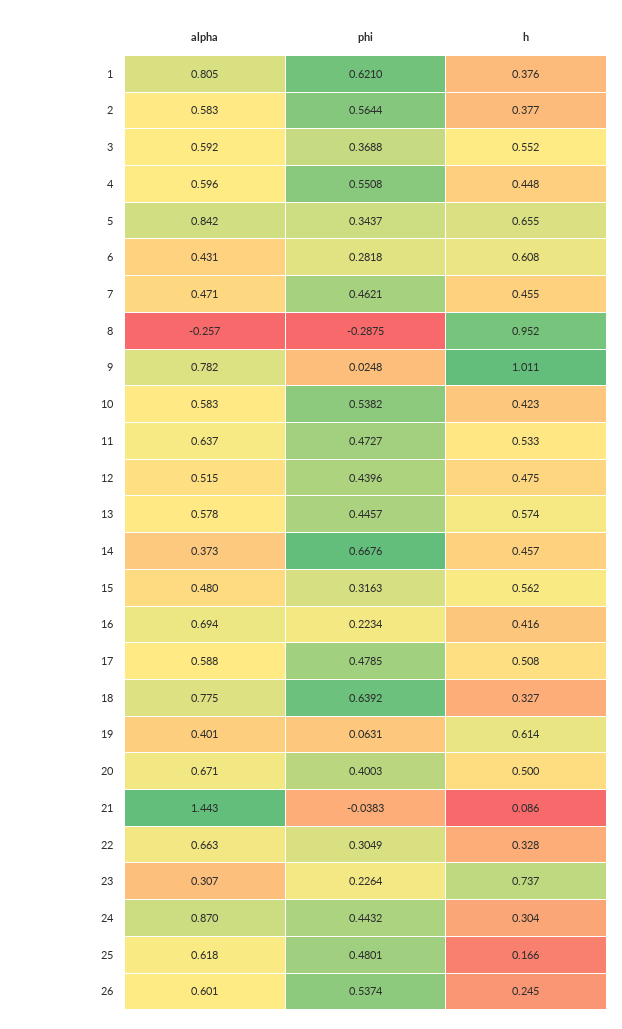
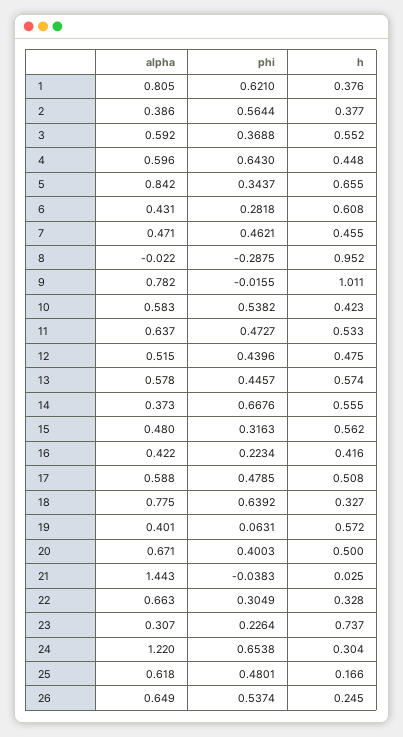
  {
    "alpha": {
      "1": 0.805,
-     "2": 0.583,
+     "2": 0.386,
      "3": 0.592,
      "4": 0.596,
      "5": 0.842,
      "6": 0.431,
      "7": 0.471,
-     "8": -0.257,
+     "8": -0.022,
      "9": 0.782,
      "10": 0.583,
      "11": 0.637,
      "12": 0.515,
      "13": 0.578,
      "14": 0.373,
      "15": 0.48,
-     "16": 0.694,
+     "16": 0.422,
      "17": 0.588,
      "18": 0.775,
      "19": 0.401,
      "20": 0.671,
      "21": 1.443,
      "22": 0.663,
      "23": 0.307,
-     "24": 0.87,
+     "24": 1.22,
      "25": 0.618,
-     "26": 0.601
+     "26": 0.649
    },
    "phi": {
      "1": 0.621,
      "2": 0.5644,
      "3": 0.3688,
-     "4": 0.5508,
+     "4": 0.643,
      "5": 0.3437,
      "6": 0.2818,
      "7": 0.4621,
      "8": -0.2875,
-     "9": 0.0248,
+     "9": -0.0155,
      "10": 0.5382,
      "11": 0.4727,
      "12": 0.4396,
      "13": 0.4457,
      "14": 0.6676,
      "15": 0.3163,
      "16": 0.2234,
      "17": 0.4785,
      "18": 0.6392,
      "19": 0.0631,
      "20": 0.4003,
      "21": -0.0383,
      "22": 0.3049,
      "23": 0.2264,
-     "24": 0.4432,
+     "24": 0.6538,
      "25": 0.4801,
      "26": 0.5374
    },
    "h": {
      "1": 0.376,
      "2": 0.377,
      "3": 0.552,
      "4": 0.448,
      "5": 0.655,
      "6": 0.608,
      "7": 0.455,
      "8": 0.952,
      "9": 1.011,
      "10": 0.423,
      "11": 0.533,
      "12": 0.475,
      "13": 0.574,
-     "14": 0.457,
+     "14": 0.555,
      "15": 0.562,
      "16": 0.416,
      "17": 0.508,
      "18": 0.327,
-     "19": 0.614,
+     "19": 0.572,
      "20": 0.5,
-     "21": 0.086,
+     "21": 0.025,
      "22": 0.328,
      "23": 0.737,
      "24": 0.304,
      "25": 0.166,
      "26": 0.245
    }
  }

